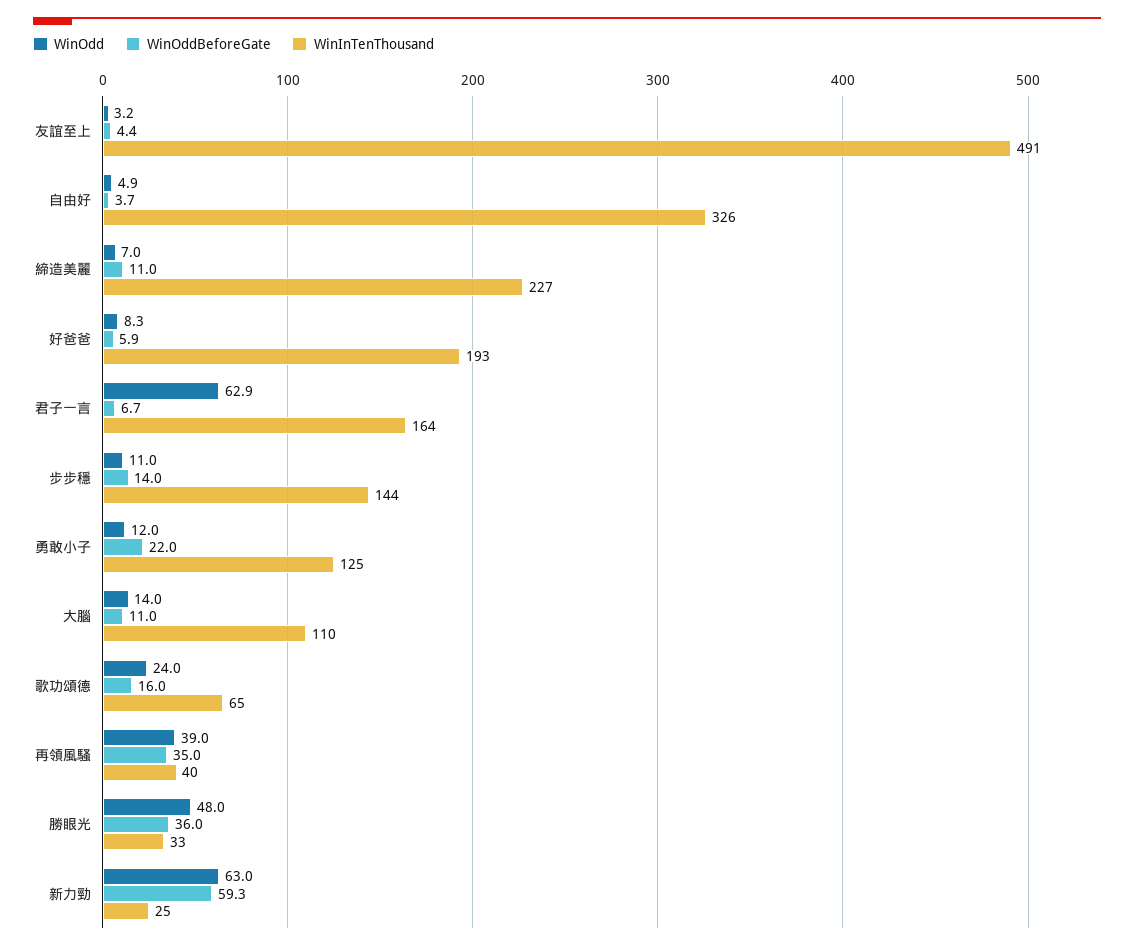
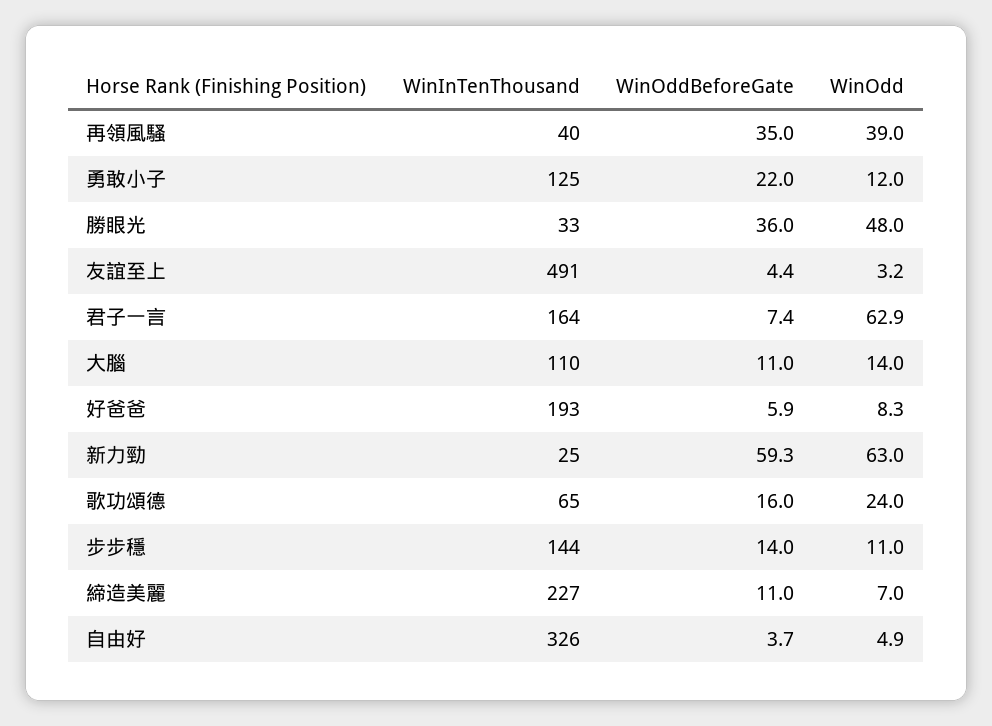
  {
    "WinOdd": {
      "友誼至上": 3.2,
      "自由好": 4.9,
      "締造美麗": 7,
      "好爸爸": 8.3,
      "君子一言": 62.9,
      "步步穩": 11,
      "勇敢小子": 12,
      "大腦": 14,
      "歌功頌德": 24,
      "再領風騷": 39,
      "勝眼光": 48,
      "新力勁": 63
    },
    "WinOddBeforeGate": {
      "友誼至上": 4.4,
      "自由好": 3.7,
      "締造美麗": 11,
      "好爸爸": 5.9,
-     "君子一言": 6.7,
+     "君子一言": 7.4,
      "步步穩": 14,
      "勇敢小子": 22,
      "大腦": 11,
      "歌功頌德": 16,
      "再領風騷": 35,
      "勝眼光": 36,
      "新力勁": 59.3
    },
    "WinInTenThousand": {
      "友誼至上": 491,
      "自由好": 326,
      "締造美麗": 227,
      "好爸爸": 193,
      "君子一言": 164,
      "步步穩": 144,
      "勇敢小子": 125,
      "大腦": 110,
      "歌功頌德": 65,
      "再領風騷": 40,
      "勝眼光": 33,
      "新力勁": 25
    }
  }

